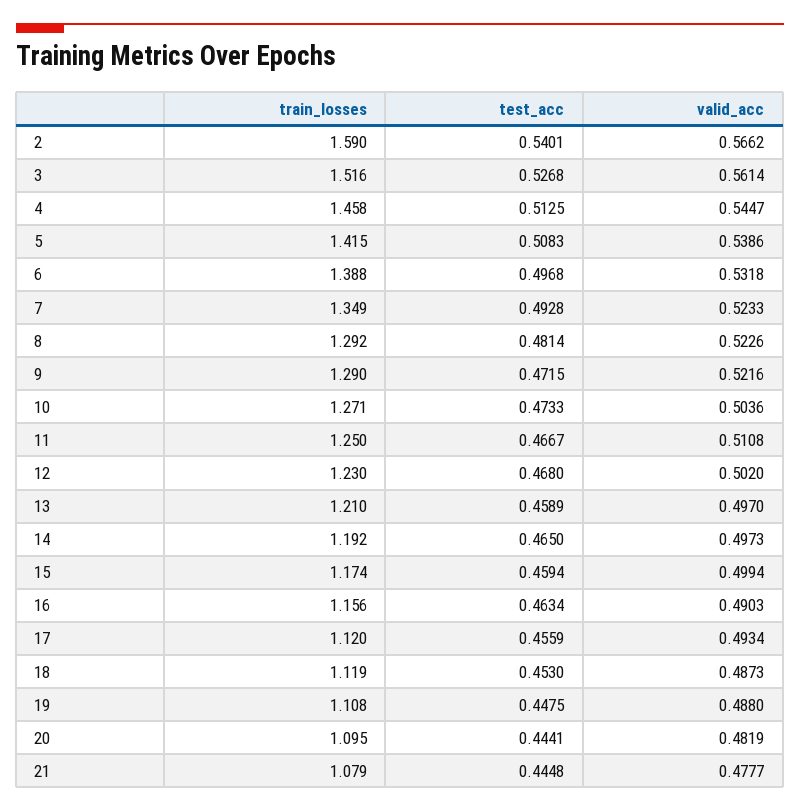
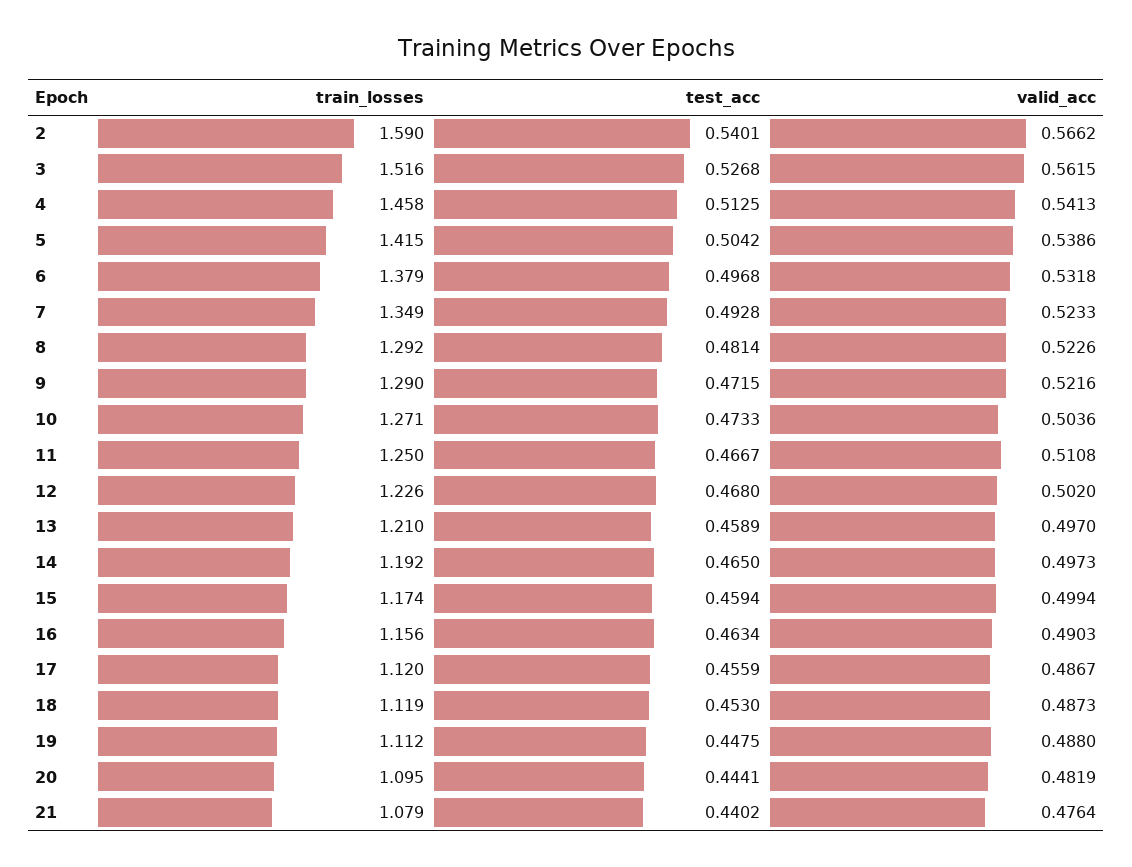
  {
    "train_losses": {
      "2": 1.59,
      "3": 1.516,
      "4": 1.458,
      "5": 1.415,
-     "6": 1.388,
+     "6": 1.379,
      "7": 1.349,
      "8": 1.292,
      "9": 1.29,
      "10": 1.271,
      "11": 1.25,
-     "12": 1.23,
+     "12": 1.226,
      "13": 1.21,
      "14": 1.192,
      "15": 1.174,
      "16": 1.156,
      "17": 1.12,
      "18": 1.119,
-     "19": 1.108,
+     "19": 1.112,
      "20": 1.095,
      "21": 1.079
    },
    "test_acc": {
      "2": 0.5401,
      "3": 0.5268,
      "4": 0.5125,
-     "5": 0.5083,
+     "5": 0.5042,
      "6": 0.4968,
      "7": 0.4928,
      "8": 0.4814,
      "9": 0.4715,
      "10": 0.4733,
      "11": 0.4667,
      "12": 0.468,
      "13": 0.4589,
      "14": 0.465,
      "15": 0.4594,
      "16": 0.4634,
      "17": 0.4559,
      "18": 0.453,
      "19": 0.4475,
      "20": 0.4441,
-     "21": 0.4448
+     "21": 0.4402
    },
    "valid_acc": {
      "2": 0.5662,
-     "3": 0.5614,
+     "3": 0.5615,
-     "4": 0.5447,
+     "4": 0.5413,
      "5": 0.5386,
      "6": 0.5318,
      "7": 0.5233,
      "8": 0.5226,
      "9": 0.5216,
      "10": 0.5036,
      "11": 0.5108,
      "12": 0.502,
      "13": 0.497,
      "14": 0.4973,
      "15": 0.4994,
      "16": 0.4903,
-     "17": 0.4934,
+     "17": 0.4867,
      "18": 0.4873,
      "19": 0.488,
      "20": 0.4819,
-     "21": 0.4777
+     "21": 0.4764
    }
  }

